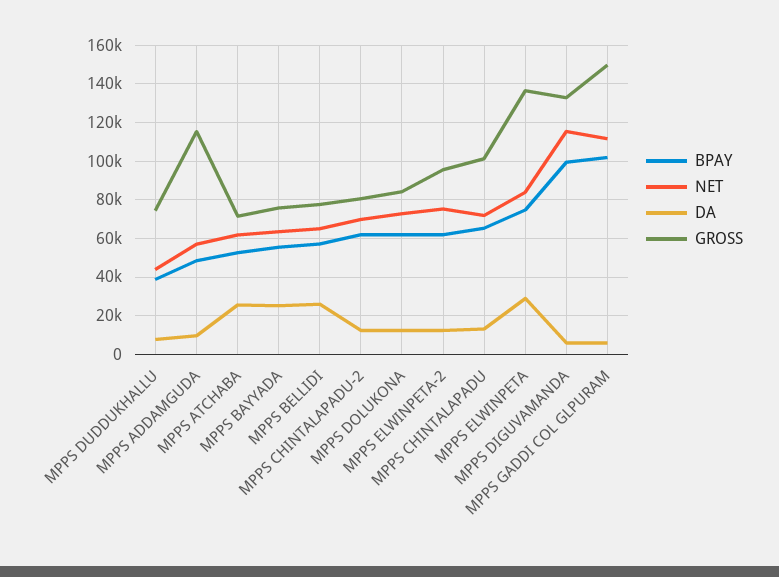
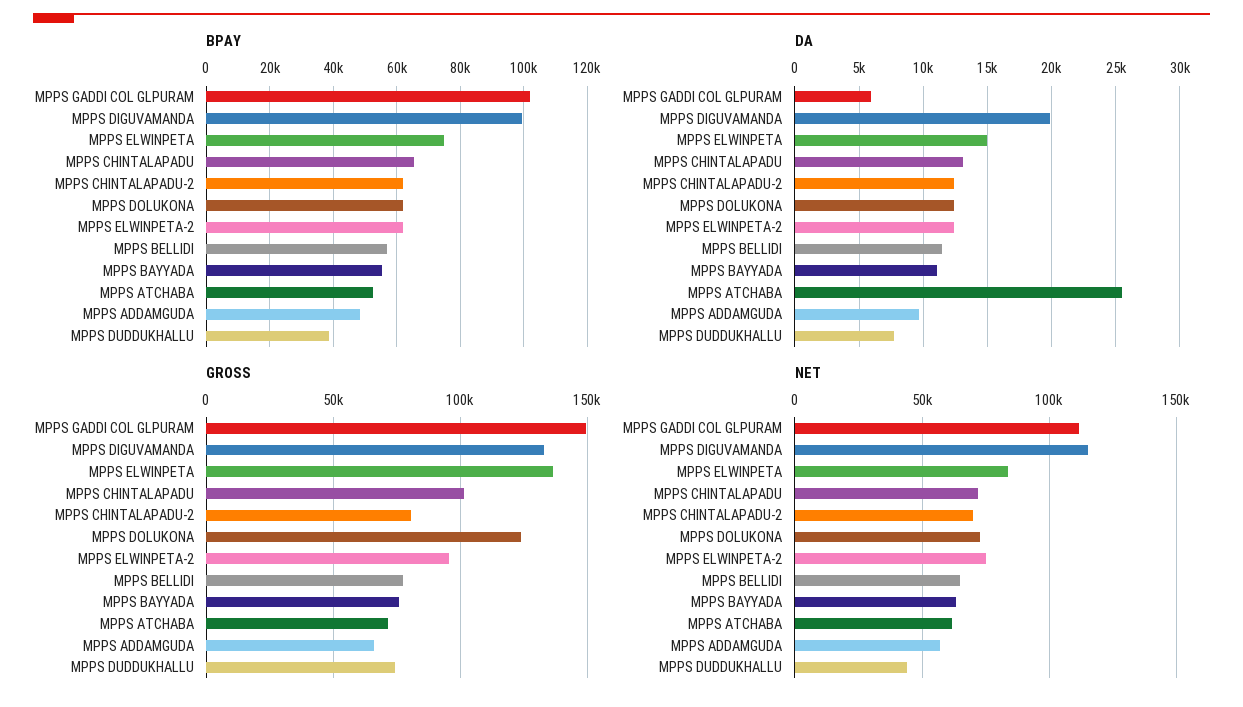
  {
    "BPAY": {
      "MPPS DUDDUKHALLU": 38000,
      "MPPS ADDAMGUDA": 48000,
      "MPPS ATCHABA": 52000,
      "MPPS BAYYADA": 56000,
      "MPPS BELLIDI": 58000,
      "MPPS CHINTALAPADU-2": 62000,
      "MPPS DOLUKONA": 62000,
      "MPPS ELWINPETA-2": 62000,
      "MPPS CHINTALAPADU": 66000,
      "MPPS ELWINPETA": 74000,
      "MPPS DIGUVAMANDA": 100000,
      "MPPS GADDI COL GLPURAM": 102000
    },
    "NET": {
      "MPPS DUDDUKHALLU": 45000,
      "MPPS ADDAMGUDA": 55000,
      "MPPS ATCHABA": 60000,
      "MPPS BAYYADA": 65000,
      "MPPS BELLIDI": 65000,
      "MPPS CHINTALAPADU-2": 70000,
      "MPPS DOLUKONA": 75000,
      "MPPS ELWINPETA-2": 75000,
      "MPPS CHINTALAPADU": 70000,
      "MPPS ELWINPETA": 85000,
      "MPPS DIGUVAMANDA": 115000,
      "MPPS GADDI COL GLPURAM": 110000
    },
    "DA": {
      "MPPS DUDDUKHALLU": 8000,
      "MPPS ADDAMGUDA": 9500,
      "MPPS ATCHABA": 25500,
-     "MPPS BAYYADA": 25000,
+     "MPPS BAYYADA": 11000,
-     "MPPS BELLIDI": 25000,
+     "MPPS BELLIDI": 11500,
      "MPPS CHINTALAPADU-2": 12500,
      "MPPS DOLUKONA": 12500,
      "MPPS ELWINPETA-2": 12500,
      "MPPS CHINTALAPADU": 13000,
-     "MPPS ELWINPETA": 30000,
+     "MPPS ELWINPETA": 15000,
-     "MPPS DIGUVAMANDA": 5000,
+     "MPPS DIGUVAMANDA": 20000,
      "MPPS GADDI COL GLPURAM": 6000
    },
    "GROSS": {
      "MPPS DUDDUKHALLU": 75000,
-     "MPPS ADDAMGUDA": 115000,
+     "MPPS ADDAMGUDA": 65000,
      "MPPS ATCHABA": 70000,
      "MPPS BAYYADA": 75000,
      "MPPS BELLIDI": 80000,
      "MPPS CHINTALAPADU-2": 80000,
-     "MPPS DOLUKONA": 85000,
+     "MPPS DOLUKONA": 125000,
      "MPPS ELWINPETA-2": 95000,
      "MPPS CHINTALAPADU": 100000,
      "MPPS ELWINPETA": 135000,
      "MPPS DIGUVAMANDA": 135000,
      "MPPS GADDI COL GLPURAM": 150000
    }
  }

